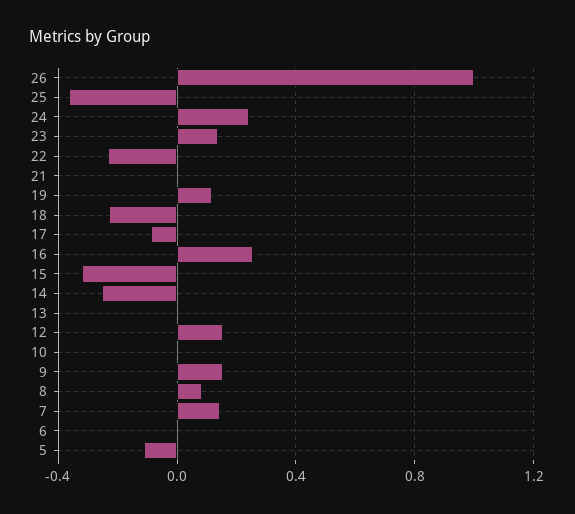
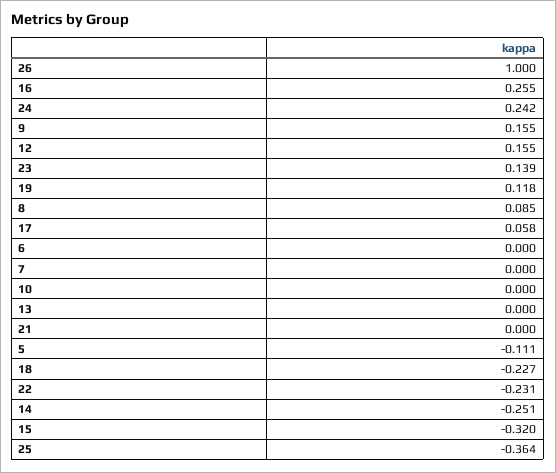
  {
    "26": 1,
    "25": -0.364,
    "24": 0.242,
    "23": 0.139,
    "22": -0.231,
    "21": 0,
    "19": 0.118,
    "18": -0.227,
-   "17": -0.1,
+   "17": 0.058,
    "16": 0.255,
    "15": -0.32,
    "14": -0.251,
    "13": 0,
    "12": 0.155,
    "10": 0,
    "9": 0.155,
    "8": 0.085,
-   "7": 0.15,
+   "7": 0,
    "6": 0,
    "5": -0.111
  }

